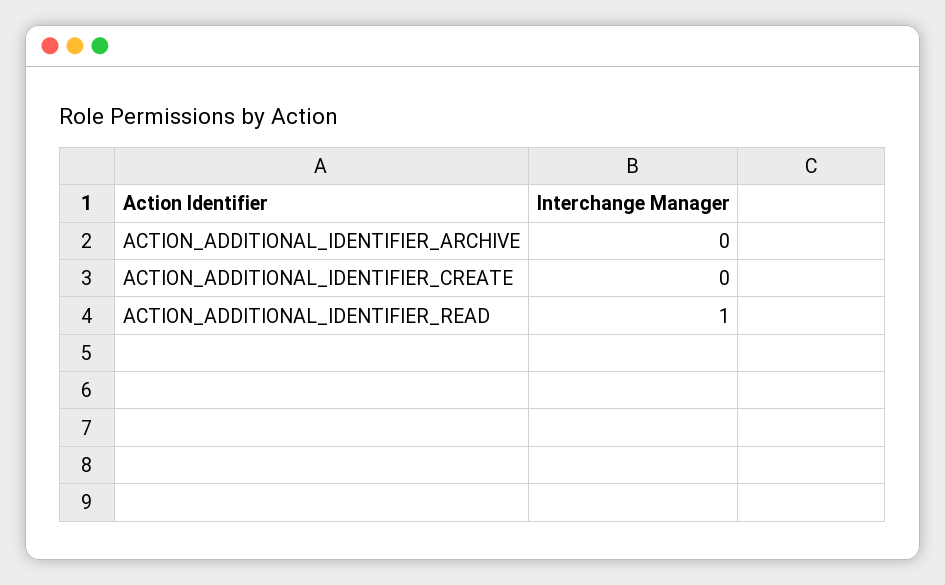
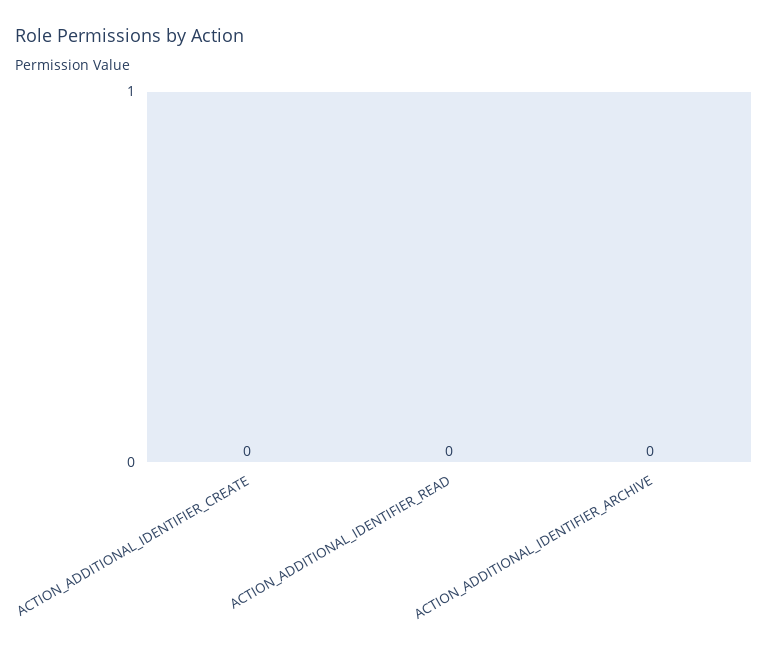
  {
    "ACTION_ADDITIONAL_IDENTIFIER_ARCHIVE": 0,
    "ACTION_ADDITIONAL_IDENTIFIER_CREATE": 0,
-   "ACTION_ADDITIONAL_IDENTIFIER_READ": 1
+   "ACTION_ADDITIONAL_IDENTIFIER_READ": 0
  }

